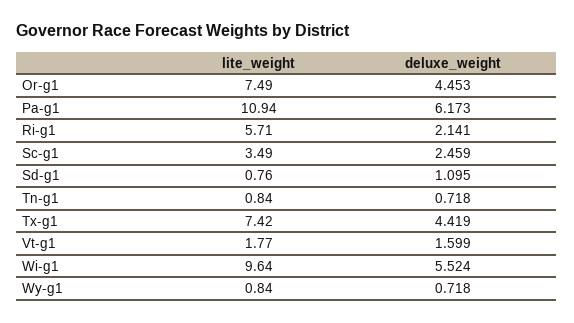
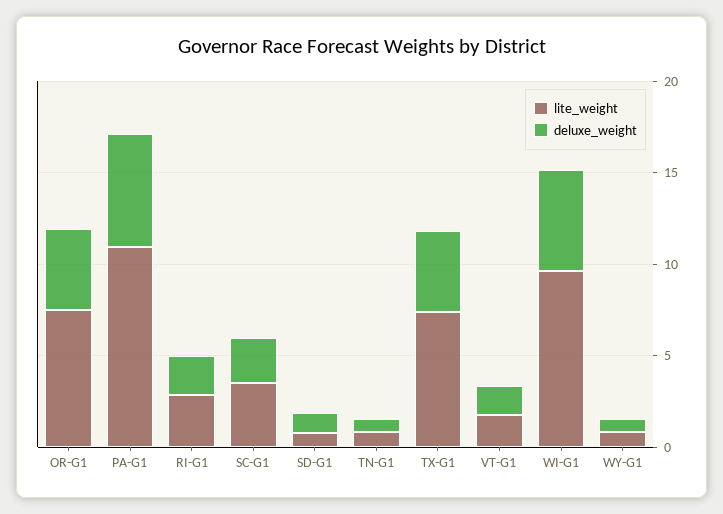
  {
    "lite_weight": {
      "Or-g1": 7.49,
      "Pa-g1": 10.94,
-     "Ri-g1": 5.71,
+     "Ri-g1": 3,
      "Sc-g1": 3.49,
      "Sd-g1": 0.76,
      "Tn-g1": 0.84,
      "Tx-g1": 7.42,
      "Vt-g1": 1.77,
      "Wi-g1": 9.64,
      "Wy-g1": 0.84
    },
    "deluxe_weight": {
      "Or-g1": 4.453,
      "Pa-g1": 6.173,
      "Ri-g1": 2.141,
      "Sc-g1": 2.459,
      "Sd-g1": 1.095,
      "Tn-g1": 0.718,
      "Tx-g1": 4.419,
      "Vt-g1": 1.599,
      "Wi-g1": 5.524,
      "Wy-g1": 0.718
    }
  }

